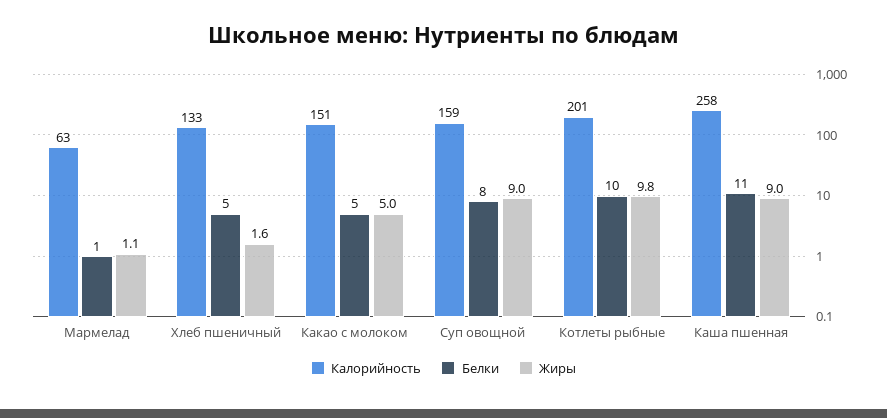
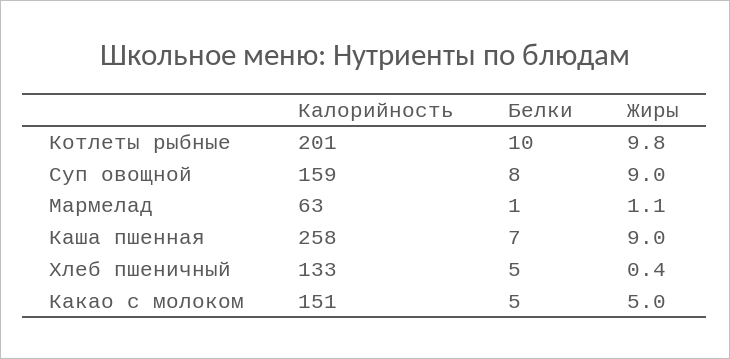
  {
    "Калорийность": {
      "Мармелад": 63,
      "Хлеб пшеничный": 133,
      "Какао с молоком": 151,
      "Суп овощной": 159,
      "Котлеты рыбные": 201,
      "Каша пшенная": 258
    },
    "Белки": {
      "Мармелад": 1,
      "Хлеб пшеничный": 5,
      "Какао с молоком": 5,
      "Суп овощной": 8,
      "Котлеты рыбные": 10,
-     "Каша пшенная": 11
+     "Каша пшенная": 7
    },
    "Жиры": {
      "Мармелад": 1.1,
-     "Хлеб пшеничный": 1.6,
+     "Хлеб пшеничный": 0.4,
      "Какао с молоком": 5,
      "Суп овощной": 9,
      "Котлеты рыбные": 9.8,
      "Каша пшенная": 9
    }
  }

